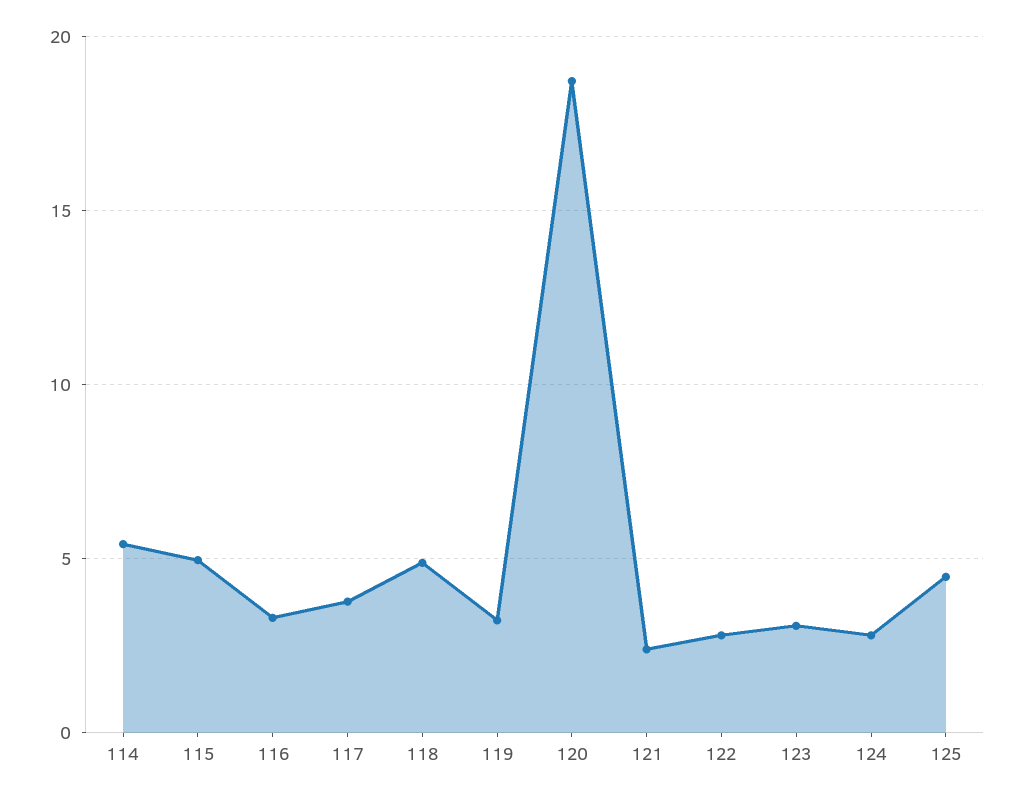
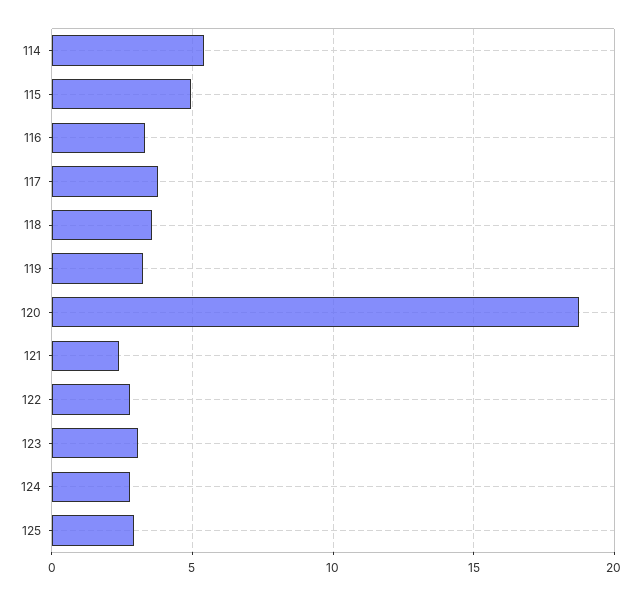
  {
    "114": 5.5,
    "115": 5,
    "116": 3.5,
    "117": 4,
-   "118": 5,
+   "118": 3.5,
    "119": 3,
    "120": 18.5,
    "121": 2.5,
    "122": 3,
    "123": 3,
    "124": 3,
-   "125": 4.5
+   "125": 3
  }

